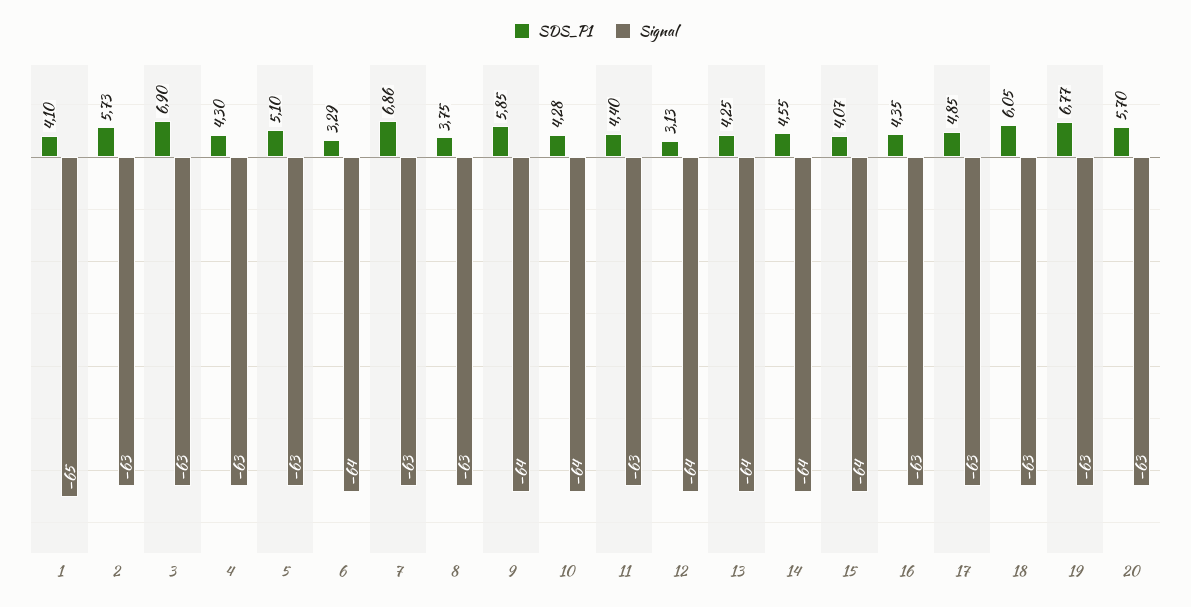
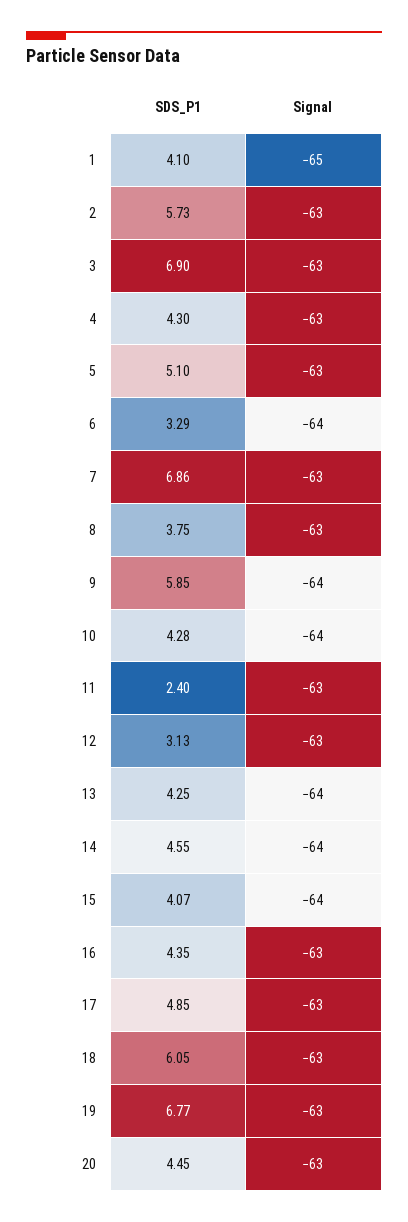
  {
    "SDS_P1": {
      "1": 4.1,
      "2": 5.73,
      "3": 6.9,
      "4": 4.3,
      "5": 5.1,
      "6": 3.29,
      "7": 6.86,
      "8": 3.75,
      "9": 5.85,
      "10": 4.28,
-     "11": 4.4,
+     "11": 2.4,
      "12": 3.13,
      "13": 4.25,
      "14": 4.55,
      "15": 4.07,
      "16": 4.35,
      "17": 4.85,
      "18": 6.05,
      "19": 6.77,
-     "20": 5.7
+     "20": 4.45
    },
    "Signal": {
      "1": -65,
      "2": -63,
      "3": -63,
      "4": -63,
      "5": -63,
      "6": -64,
      "7": -63,
      "8": -63,
      "9": -64,
      "10": -64,
      "11": -63,
-     "12": -64,
+     "12": -63,
      "13": -64,
      "14": -64,
      "15": -64,
      "16": -63,
      "17": -63,
      "18": -63,
      "19": -63,
      "20": -63
    }
  }

